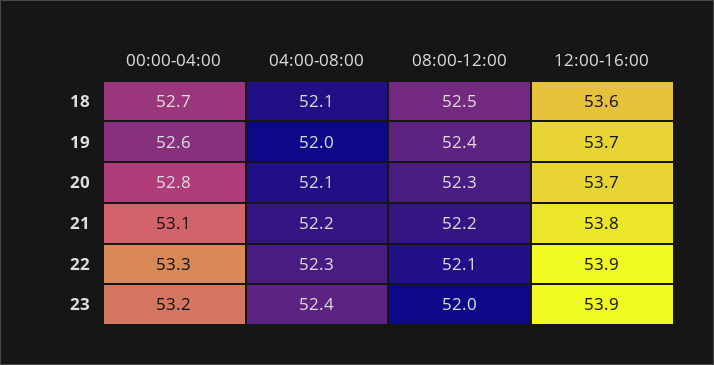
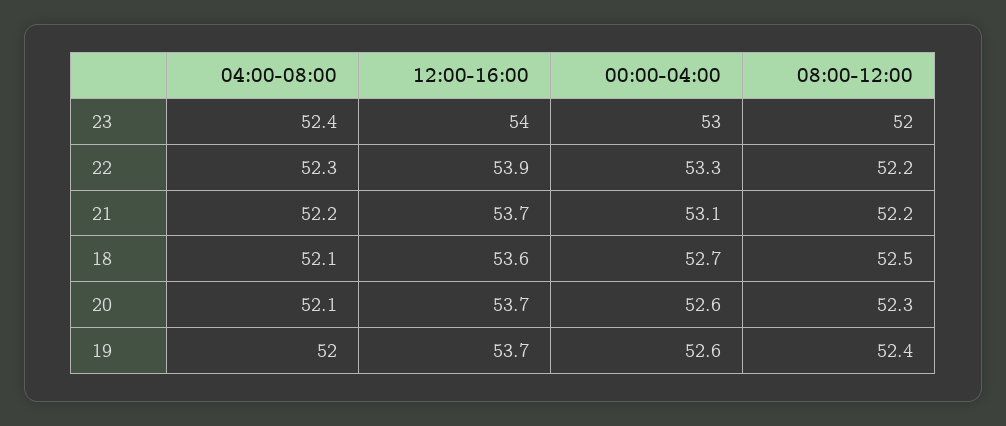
  {
    "00:00-04:00": {
      "18": 52.7,
      "19": 52.6,
-     "20": 52.8,
+     "20": 52.6,
      "21": 53.1,
      "22": 53.3,
-     "23": 53.2
+     "23": 53
    },
    "04:00-08:00": {
      "18": 52.1,
      "19": 52,
      "20": 52.1,
      "21": 52.2,
      "22": 52.3,
      "23": 52.4
    },
    "08:00-12:00": {
      "18": 52.5,
      "19": 52.4,
      "20": 52.3,
      "21": 52.2,
-     "22": 52.1,
+     "22": 52.2,
      "23": 52
    },
    "12:00-16:00": {
      "18": 53.6,
      "19": 53.7,
      "20": 53.7,
-     "21": 53.8,
+     "21": 53.7,
      "22": 53.9,
-     "23": 53.9
+     "23": 54
    }
  }

